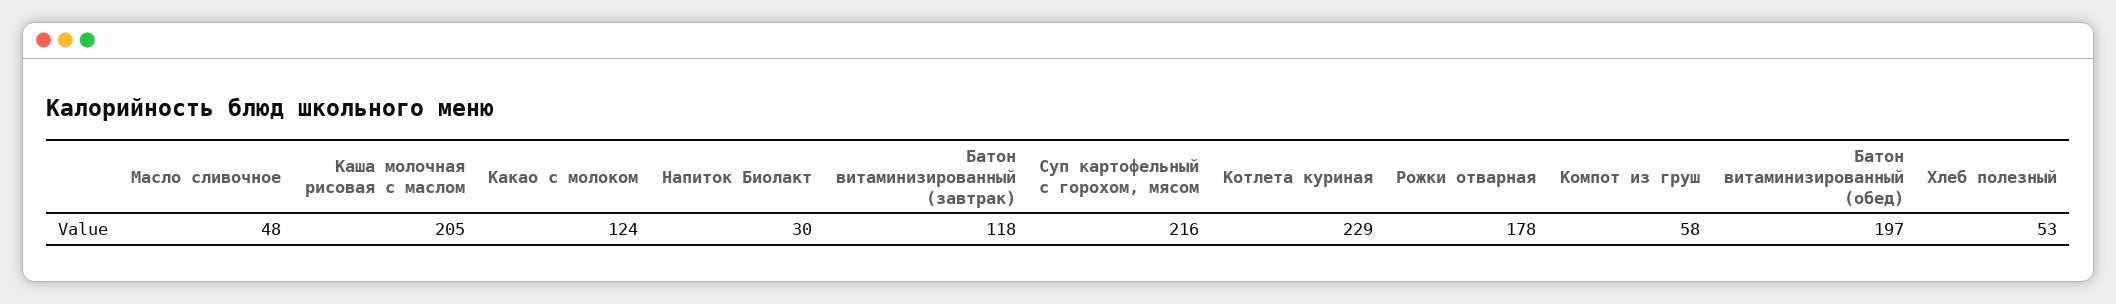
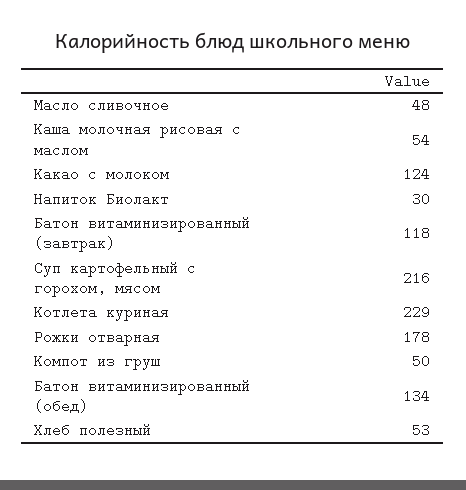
  {
    "Масло сливочное": 48,
-   "Каша молочная рисовая с маслом": 205,
+   "Каша молочная рисовая с маслом": 54,
    "Какао с молоком": 124,
    "Напиток Биолакт": 30,
    "Батон витаминизированный (завтрак)": 118,
    "Суп картофельный с горохом, мясом": 216,
    "Котлета куриная": 229,
    "Рожки отварная": 178,
-   "Компот из груш": 58,
+   "Компот из груш": 50,
-   "Батон витаминизированный (обед)": 197,
+   "Батон витаминизированный (обед)": 134,
    "Хлеб полезный": 53
  }

